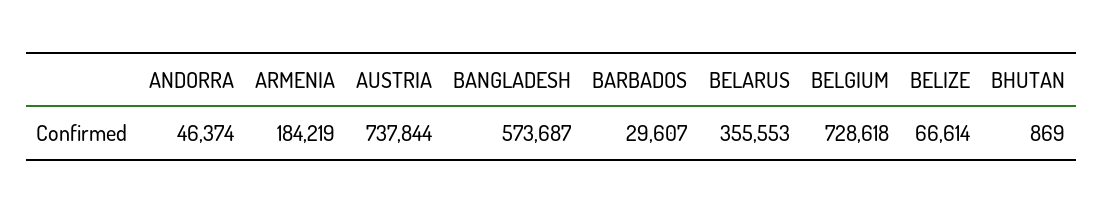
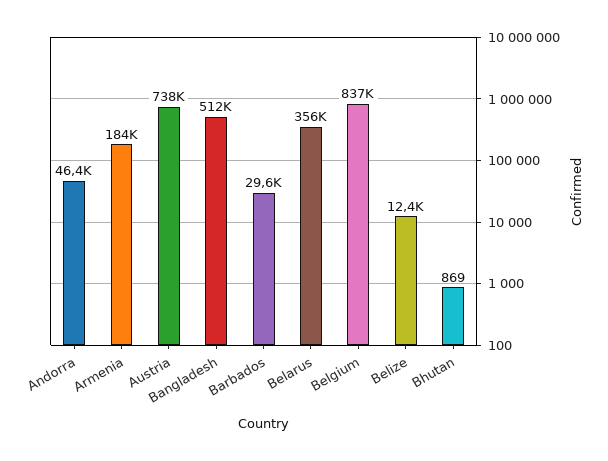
  {
    "ANDORRA": 46374,
    "ARMENIA": 184219,
    "AUSTRIA": 737844,
-   "BANGLADESH": 573687,
+   "BANGLADESH": 512000,
    "BARBADOS": 29607,
    "BELARUS": 355553,
-   "BELGIUM": 728618,
+   "BELGIUM": 837000,
-   "BELIZE": 66614,
+   "BELIZE": 12400,
    "BHUTAN": 869
  }

